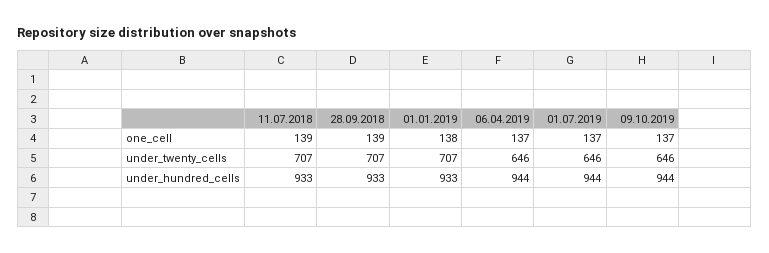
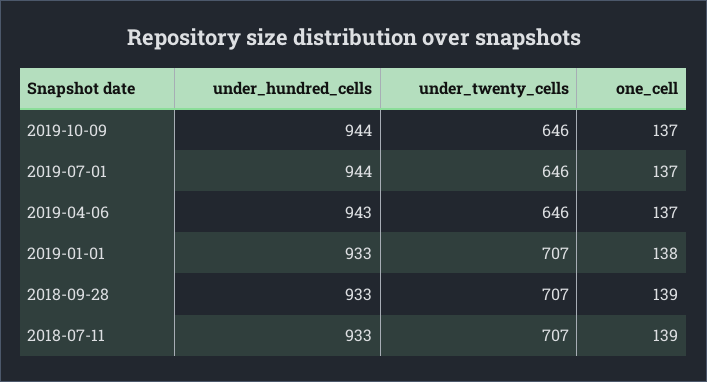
  {
    "11.07.2018": {
      "one_cell": 139,
      "under_twenty_cells": 707,
      "under_hundred_cells": 933
    },
    "28.09.2018": {
      "one_cell": 139,
      "under_twenty_cells": 707,
      "under_hundred_cells": 933
    },
    "01.01.2019": {
      "one_cell": 138,
      "under_twenty_cells": 707,
      "under_hundred_cells": 933
    },
    "06.04.2019": {
      "one_cell": 137,
      "under_twenty_cells": 646,
-     "under_hundred_cells": 944
+     "under_hundred_cells": 943
    },
    "01.07.2019": {
      "one_cell": 137,
      "under_twenty_cells": 646,
      "under_hundred_cells": 944
    },
    "09.10.2019": {
      "one_cell": 137,
      "under_twenty_cells": 646,
      "under_hundred_cells": 944
    }
  }

